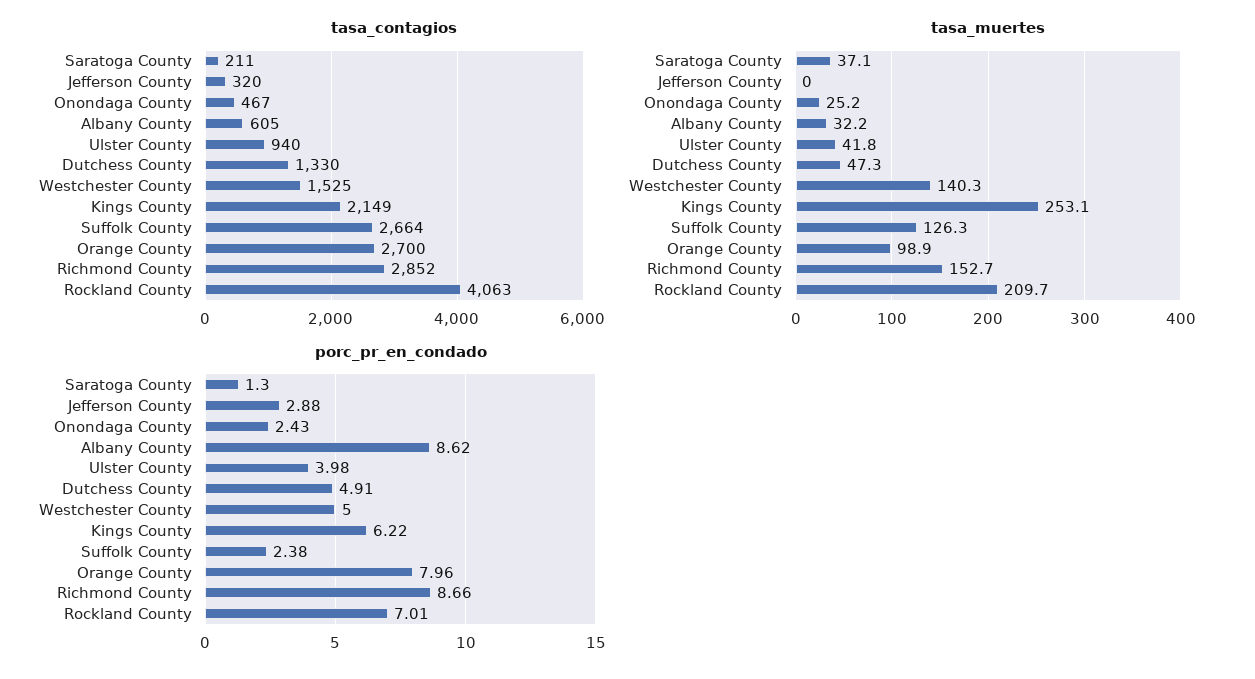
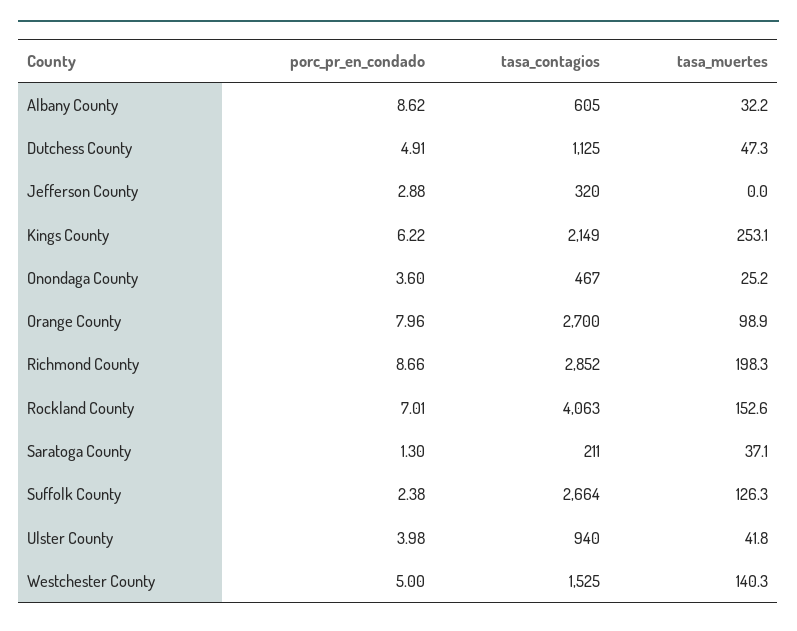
  {
    "tasa_contagios": {
      "Saratoga County": 211,
      "Jefferson County": 320,
      "Onondaga County": 467,
      "Albany County": 605,
      "Ulster County": 940,
-     "Dutchess County": 1330,
+     "Dutchess County": 1125,
      "Westchester County": 1525,
      "Kings County": 2149,
      "Suffolk County": 2664,
      "Orange County": 2700,
      "Richmond County": 2852,
      "Rockland County": 4063
    },
    "tasa_muertes": {
      "Saratoga County": 37.1,
      "Jefferson County": 0,
      "Onondaga County": 25.2,
      "Albany County": 32.2,
      "Ulster County": 41.8,
      "Dutchess County": 47.3,
      "Westchester County": 140.3,
      "Kings County": 253.1,
      "Suffolk County": 126.3,
      "Orange County": 98.9,
-     "Richmond County": 152.7,
+     "Richmond County": 198.3,
-     "Rockland County": 209.7
+     "Rockland County": 152.6
    },
    "porc_pr_en_condado": {
      "Saratoga County": 1.3,
      "Jefferson County": 2.88,
-     "Onondaga County": 2.43,
+     "Onondaga County": 3.6,
      "Albany County": 8.62,
      "Ulster County": 3.98,
      "Dutchess County": 4.91,
      "Westchester County": 5,
      "Kings County": 6.22,
      "Suffolk County": 2.38,
      "Orange County": 7.96,
      "Richmond County": 8.66,
      "Rockland County": 7.01
    }
  }

